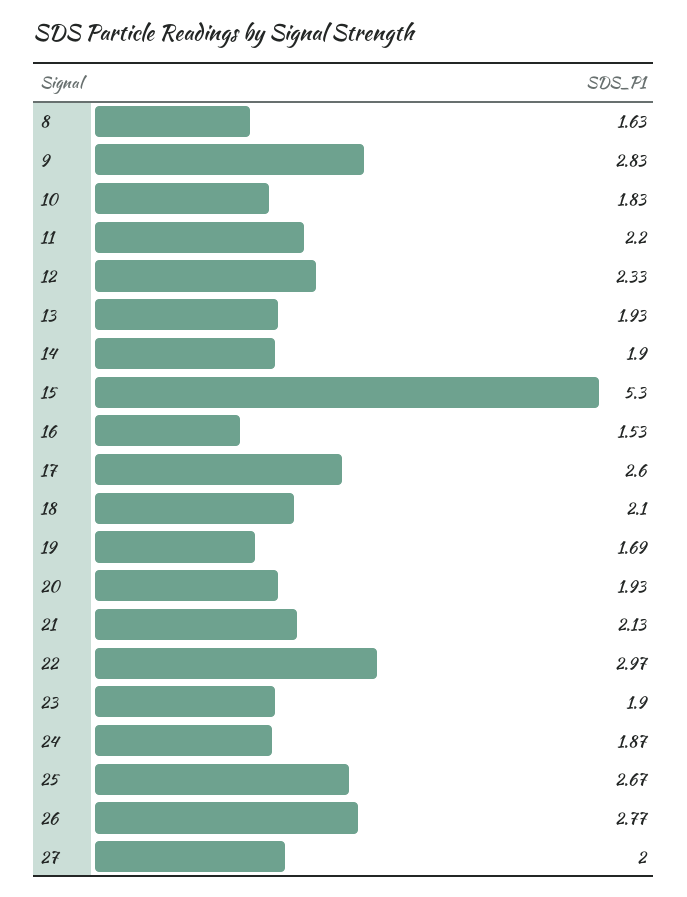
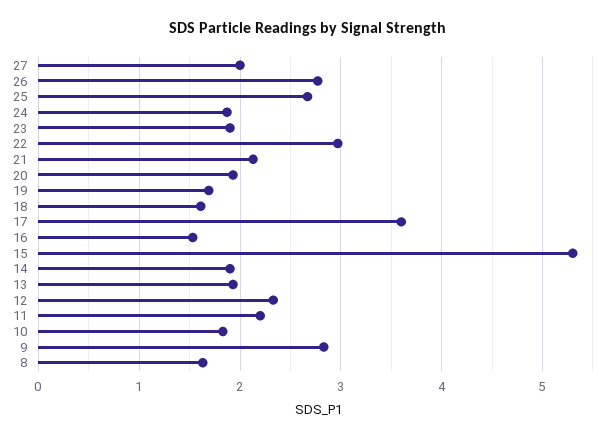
  {
    "8": 1.63,
    "9": 2.83,
    "10": 1.83,
    "11": 2.2,
    "12": 2.33,
    "13": 1.93,
    "14": 1.9,
    "15": 5.3,
    "16": 1.53,
-   "17": 2.6,
+   "17": 3.6,
-   "18": 2.1,
+   "18": 1.6,
    "19": 1.69,
    "20": 1.93,
    "21": 2.13,
    "22": 2.97,
    "23": 1.9,
    "24": 1.87,
    "25": 2.67,
    "26": 2.77,
    "27": 2
  }

